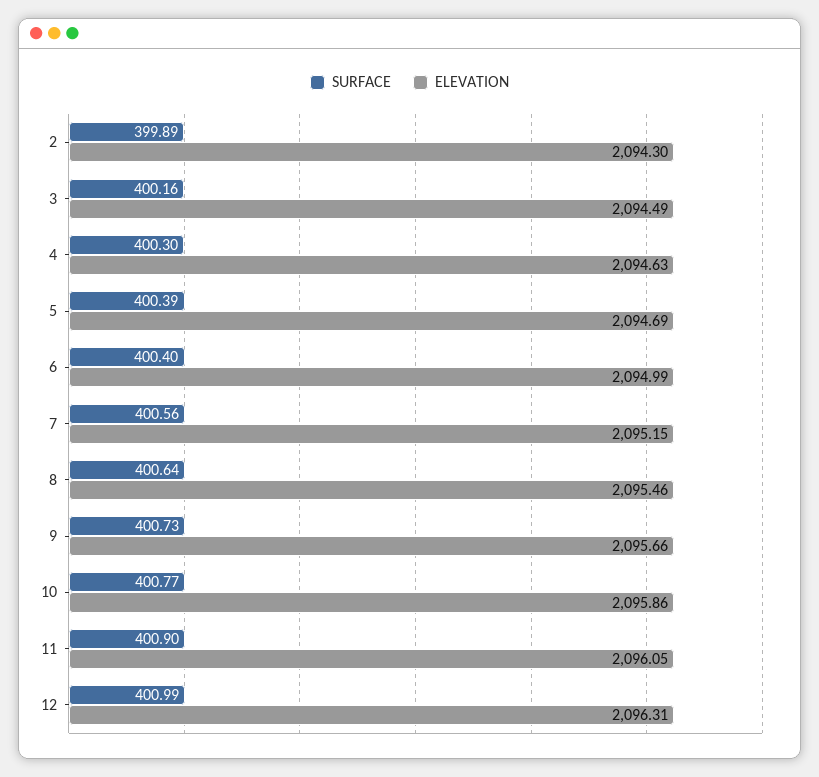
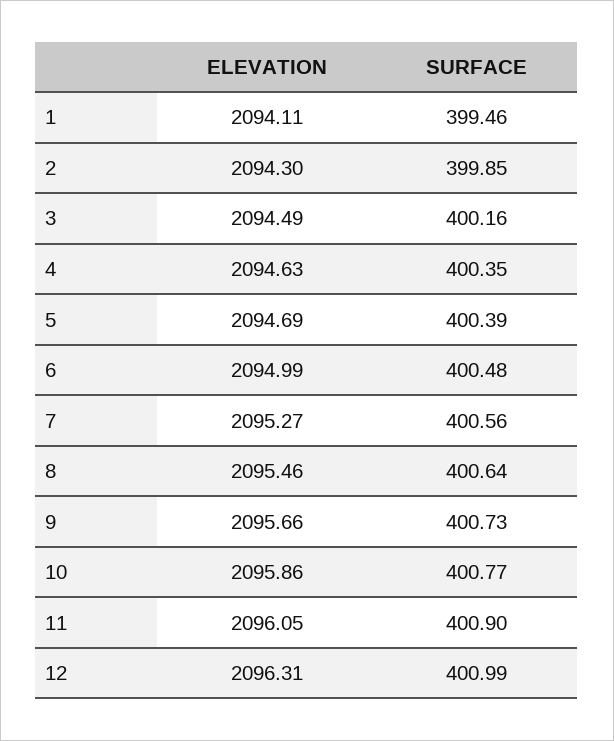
  {
    "SURFACE": {
-     "2": 399.89,
+     "2": 399.85,
      "3": 400.16,
-     "4": 400.3,
+     "4": 400.35,
      "5": 400.39,
-     "6": 400.4,
+     "6": 400.48,
      "7": 400.56,
      "8": 400.64,
      "9": 400.73,
      "10": 400.77,
      "11": 400.9,
-     "12": 400.99
+     "12": 400.99,
+     "1": 399.46
    },
    "ELEVATION": {
      "2": 2094.3,
      "3": 2094.49,
      "4": 2094.63,
      "5": 2094.69,
      "6": 2094.99,
-     "7": 2095.15,
+     "7": 2095.27,
      "8": 2095.46,
      "9": 2095.66,
      "10": 2095.86,
      "11": 2096.05,
-     "12": 2096.31
+     "12": 2096.31,
+     "1": 2094.11
    }
  }

